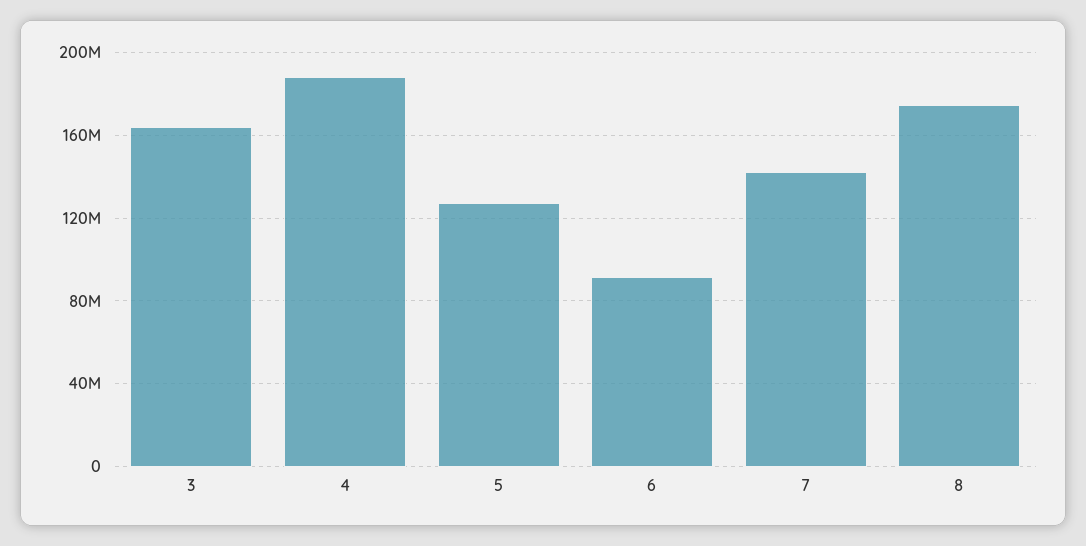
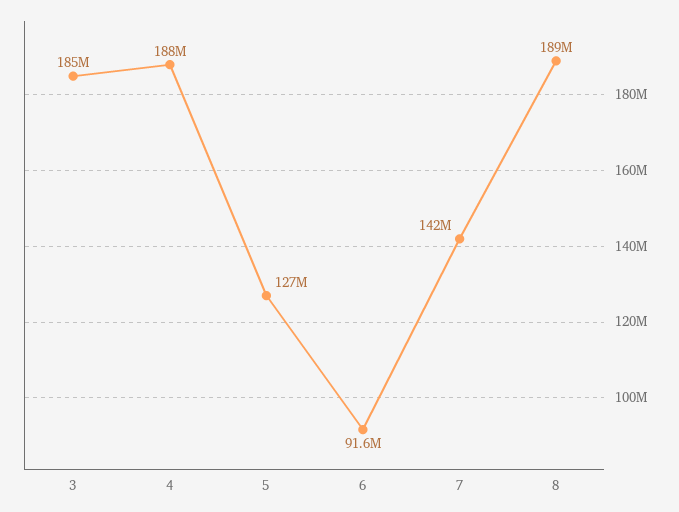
  {
-   "3": 165000000,
+   "3": 185000000,
    "4": 188000000,
    "5": 127000000,
    "6": 91600000,
    "7": 142000000,
-   "8": 175000000
+   "8": 189000000
  }

